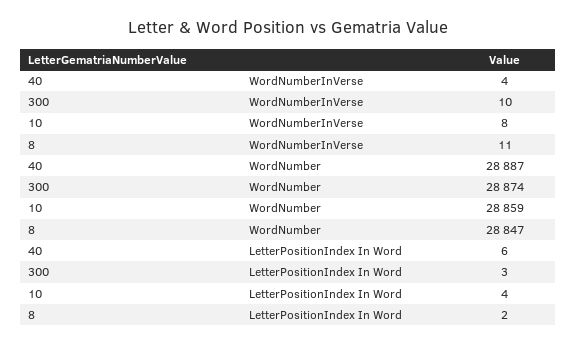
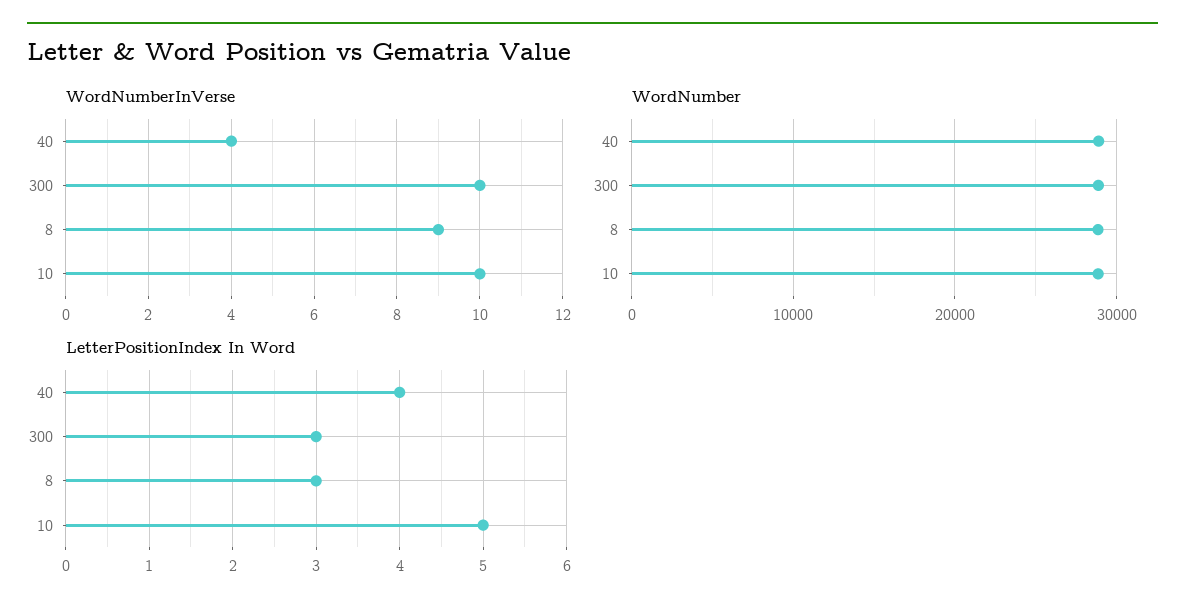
  {
    "WordNumberInVerse": {
      "40": 4,
      "300": 10,
-     "10": 8,
+     "10": 10,
-     "8": 11
+     "8": 9
    },
    "WordNumber": {
      "40": 28887,
      "300": 28874,
      "10": 28859,
      "8": 28847
    },
    "LetterPositionIndex In Word": {
-     "40": 6,
+     "40": 4,
      "300": 3,
-     "10": 4,
+     "10": 5,
-     "8": 2
+     "8": 3
    }
  }

